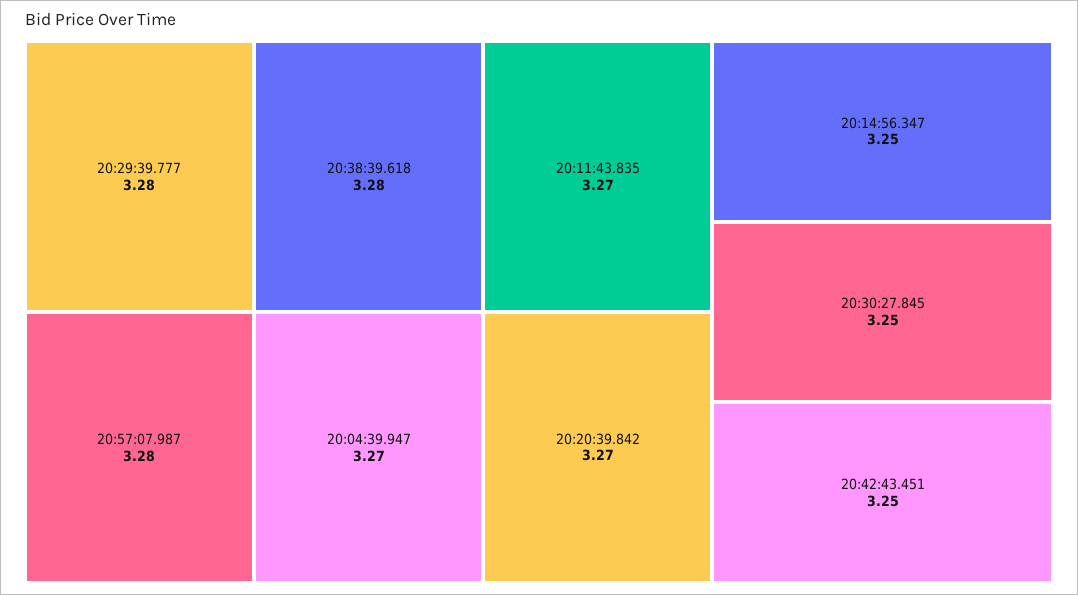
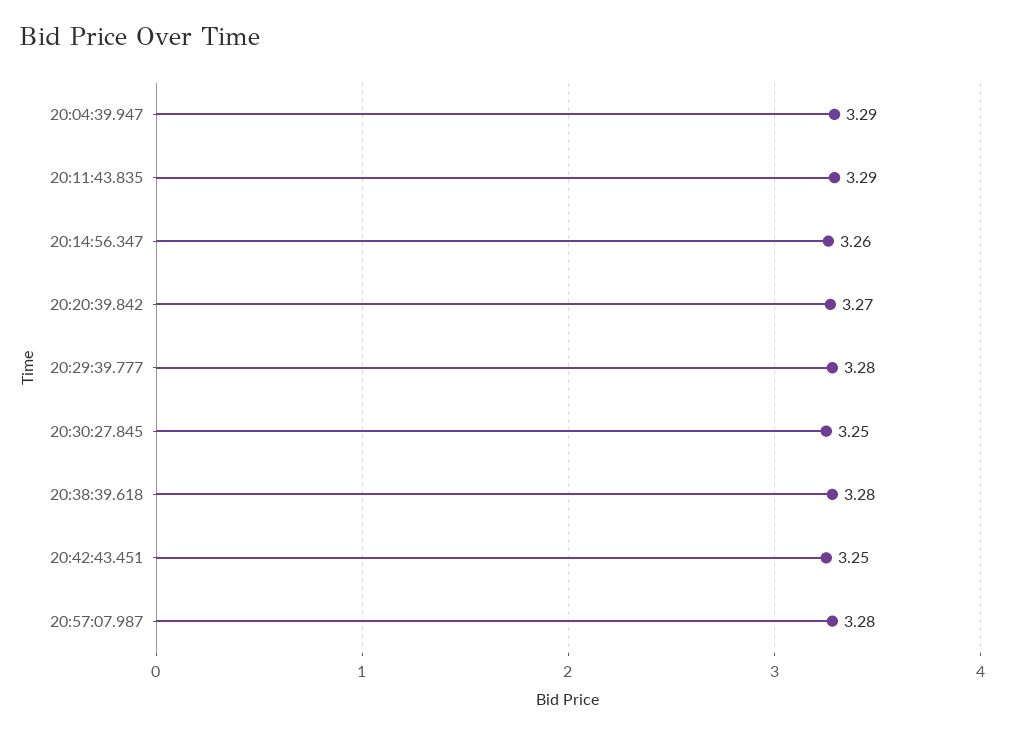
  {
    "20:29:39.777": 3.28,
    "20:38:39.618": 3.28,
    "20:57:07.987": 3.28,
-   "20:04:39.947": 3.27,
+   "20:04:39.947": 3.29,
-   "20:11:43.835": 3.27,
+   "20:11:43.835": 3.29,
    "20:20:39.842": 3.27,
-   "20:14:56.347": 3.25,
+   "20:14:56.347": 3.26,
    "20:30:27.845": 3.25,
    "20:42:43.451": 3.25
  }

